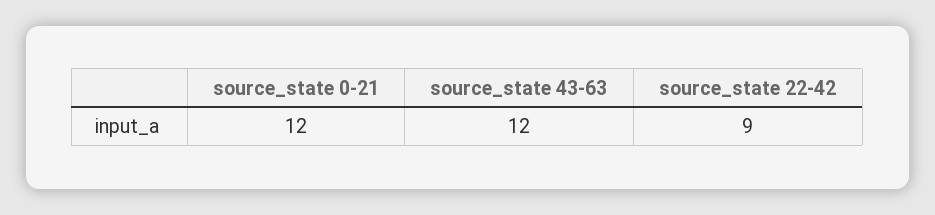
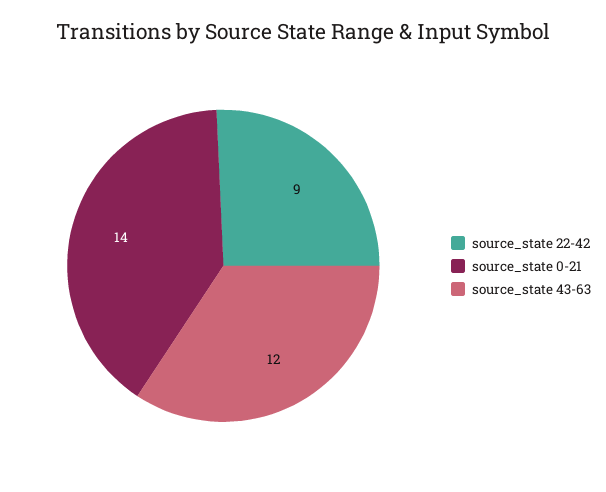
  {
-   "source_state 0-21": 12,
+   "source_state 0-21": 14,
    "source_state 43-63": 12,
    "source_state 22-42": 9
  }

